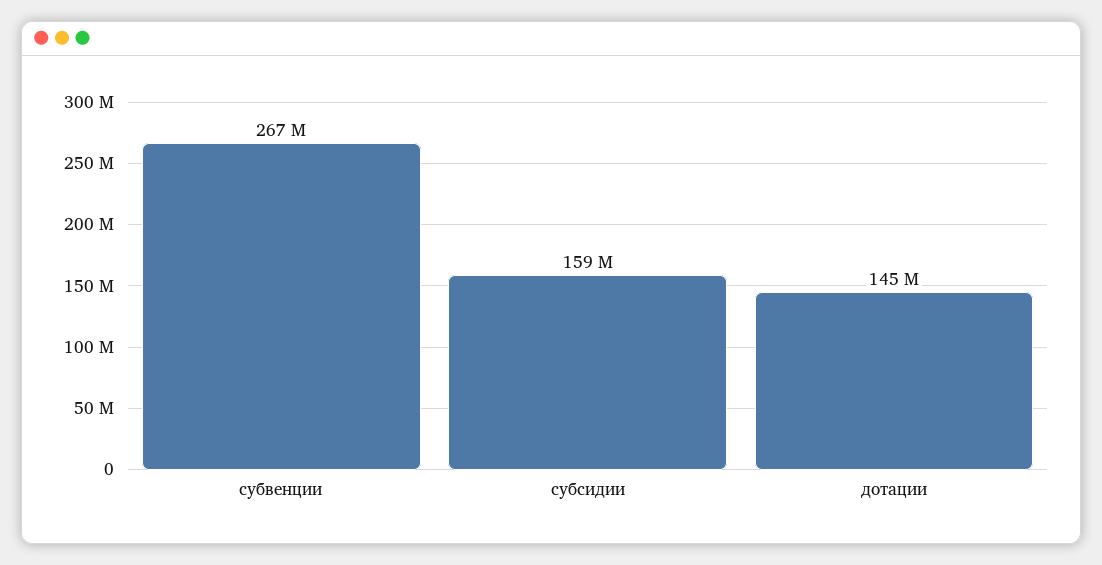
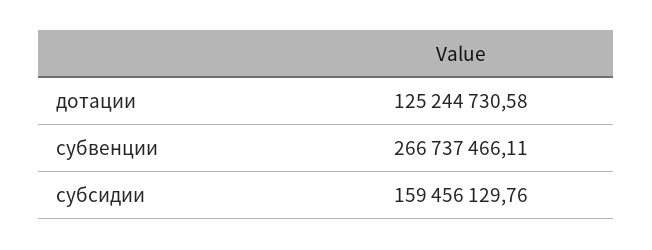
  {
    "субвенции": 266737466.11,
    "субсидии": 159456129.76,
-   "дотации": 145000000
+   "дотации": 125244730.58
  }

